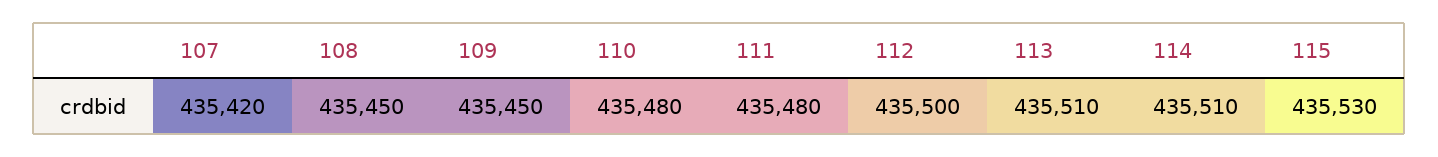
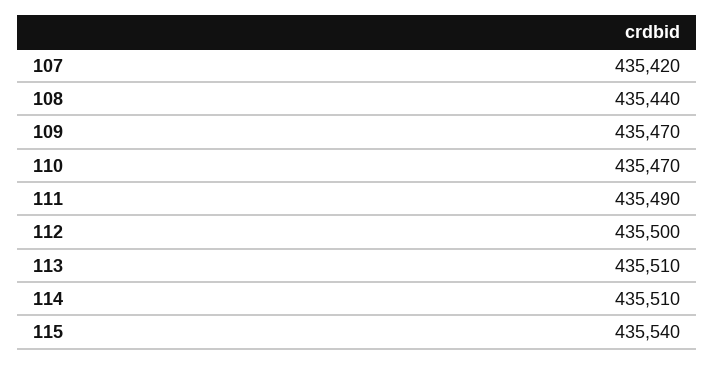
  {
    "107": 435420,
-   "108": 435450,
+   "108": 435440,
-   "109": 435450,
+   "109": 435470,
-   "110": 435480,
+   "110": 435470,
-   "111": 435480,
+   "111": 435490,
    "112": 435500,
    "113": 435510,
    "114": 435510,
-   "115": 435530
+   "115": 435540
  }

